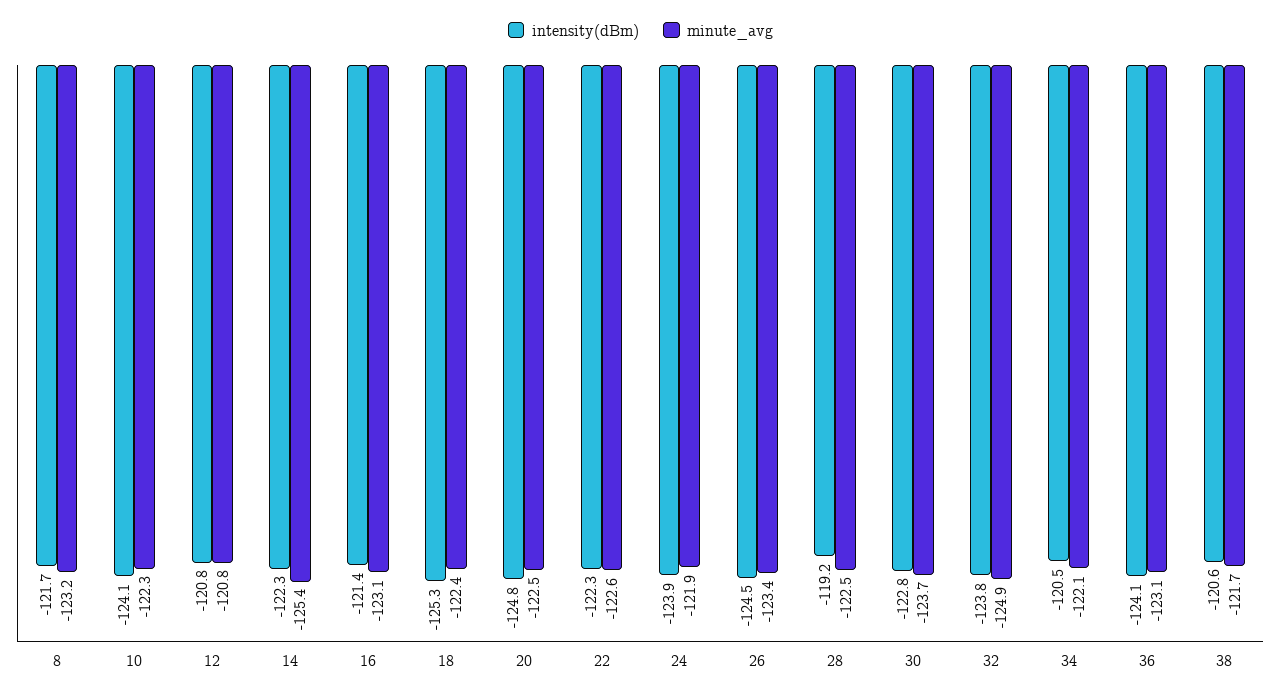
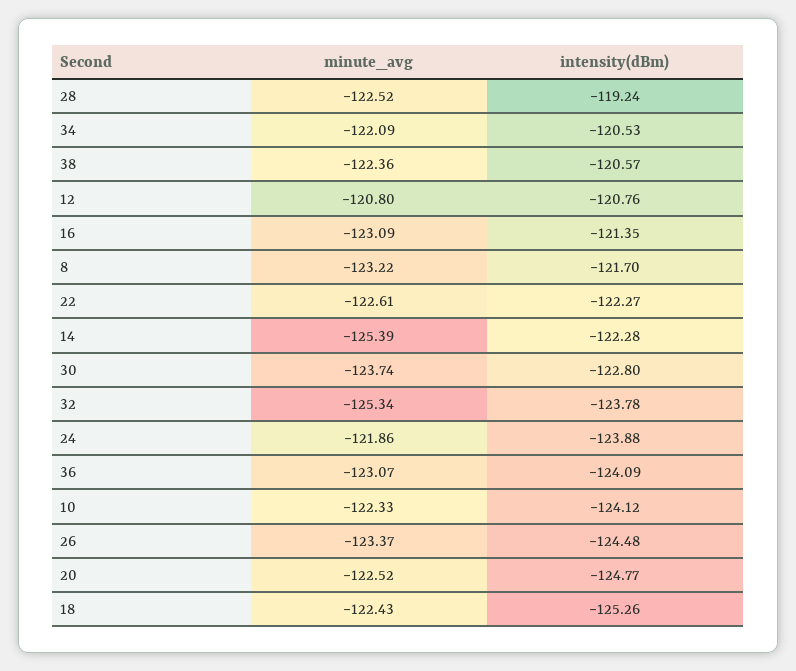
  {
    "intensity(dBm)": {
      "8": -121.7,
      "10": -124.12,
      "12": -120.76,
      "14": -122.28,
      "16": -121.35,
      "18": -125.26,
      "20": -124.77,
      "22": -122.27,
      "24": -123.88,
      "26": -124.48,
      "28": -119.24,
      "30": -122.8,
      "32": -123.78,
      "34": -120.53,
      "36": -124.09,
      "38": -120.57
    },
    "minute_avg": {
      "8": -123.22,
      "10": -122.33,
      "12": -120.8,
      "14": -125.39,
      "16": -123.09,
      "18": -122.43,
      "20": -122.52,
      "22": -122.61,
      "24": -121.86,
      "26": -123.37,
      "28": -122.52,
      "30": -123.74,
-     "32": -124.9,
+     "32": -125.34,
      "34": -122.09,
      "36": -123.07,
-     "38": -121.7
+     "38": -122.36
    }
  }

